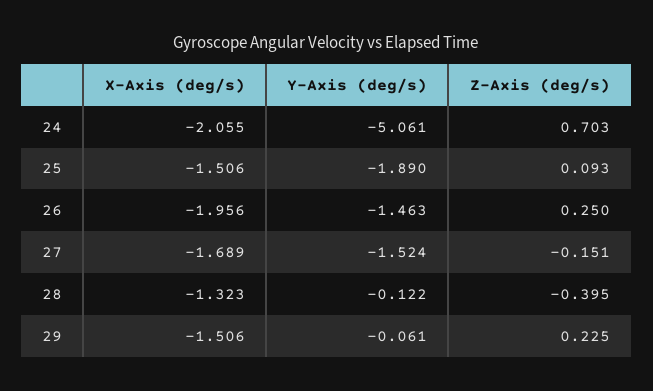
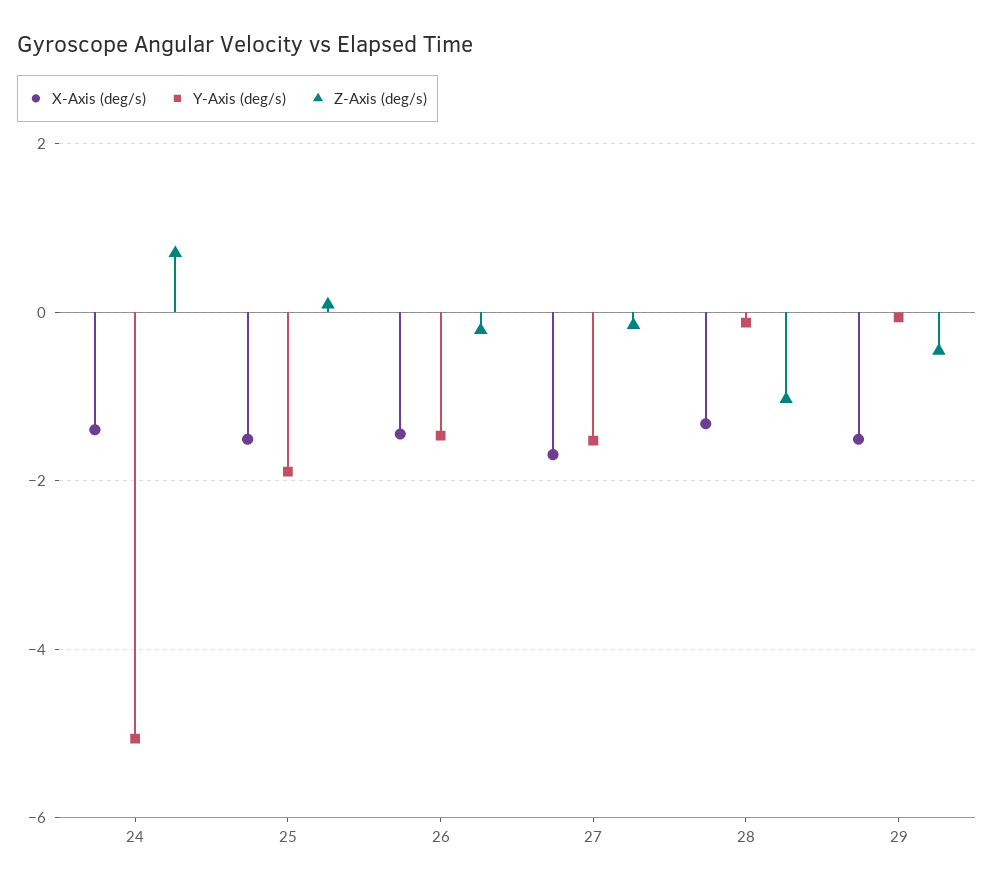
  {
    "X-Axis (deg/s)": {
-     "24": -2.055,
+     "24": -1.4,
      "25": -1.506,
-     "26": -1.956,
+     "26": -1.4,
      "27": -1.689,
      "28": -1.323,
      "29": -1.506
    },
    "Y-Axis (deg/s)": {
      "24": -5.061,
      "25": -1.89,
      "26": -1.463,
      "27": -1.524,
      "28": -0.122,
      "29": -0.061
    },
    "Z-Axis (deg/s)": {
      "24": 0.703,
      "25": 0.093,
-     "26": 0.25,
+     "26": -0.2,
      "27": -0.151,
-     "28": -0.395,
+     "28": -1,
-     "29": 0.225
+     "29": -0.4
    }
  }

